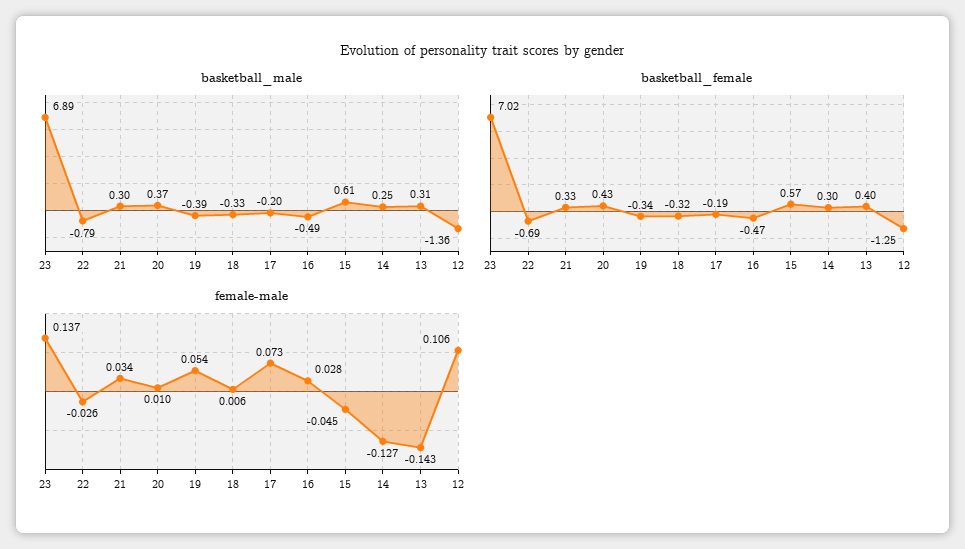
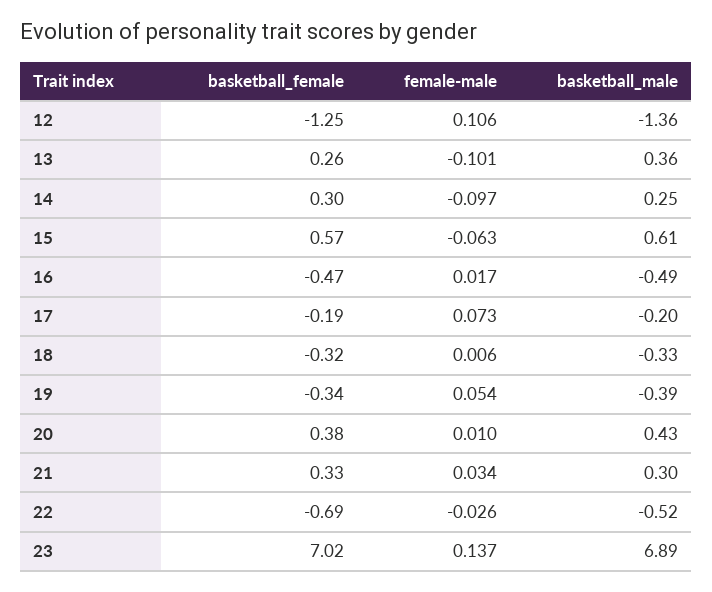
  {
    "basketball_male": {
      "23": 6.89,
-     "22": -0.79,
+     "22": -0.52,
      "21": 0.3,
-     "20": 0.37,
+     "20": 0.43,
      "19": -0.39,
      "18": -0.33,
      "17": -0.2,
      "16": -0.49,
      "15": 0.61,
      "14": 0.25,
-     "13": 0.31,
+     "13": 0.36,
      "12": -1.36
    },
    "basketball_female": {
      "23": 7.02,
      "22": -0.69,
      "21": 0.33,
-     "20": 0.43,
+     "20": 0.38,
      "19": -0.34,
      "18": -0.32,
      "17": -0.19,
      "16": -0.47,
      "15": 0.57,
      "14": 0.3,
-     "13": 0.4,
+     "13": 0.26,
      "12": -1.25
    },
    "female-male": {
      "23": 0.137,
      "22": -0.026,
      "21": 0.034,
      "20": 0.01,
      "19": 0.054,
      "18": 0.006,
      "17": 0.073,
-     "16": 0.028,
+     "16": 0.017,
-     "15": -0.045,
+     "15": -0.063,
-     "14": -0.127,
+     "14": -0.097,
-     "13": -0.143,
+     "13": -0.101,
      "12": 0.106
    }
  }

